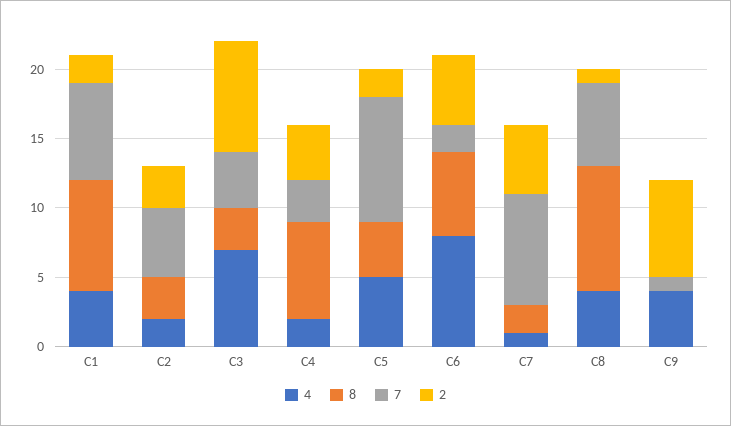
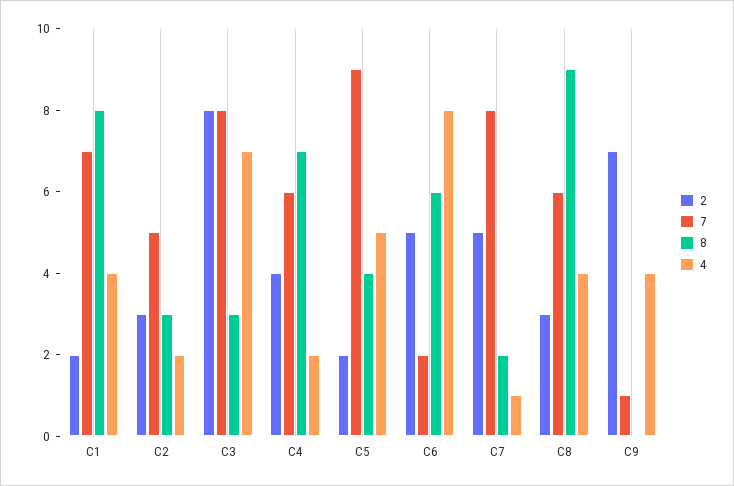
  {
    "4": {
      "C1": 4,
      "C2": 2,
      "C3": 7,
      "C4": 2,
      "C5": 5,
      "C6": 8,
      "C7": 1,
      "C8": 4,
      "C9": 4
    },
    "8": {
      "C1": 8,
      "C2": 3,
      "C3": 3,
      "C4": 7,
      "C5": 4,
      "C6": 6,
      "C7": 2,
      "C8": 9,
      "C9": 0
    },
    "7": {
      "C1": 7,
      "C2": 5,
-     "C3": 4,
+     "C3": 8,
-     "C4": 3,
+     "C4": 6,
      "C5": 9,
      "C6": 2,
      "C7": 8,
      "C8": 6,
      "C9": 1
    },
    "2": {
      "C1": 2,
      "C2": 3,
      "C3": 8,
      "C4": 4,
      "C5": 2,
      "C6": 5,
      "C7": 5,
-     "C8": 1,
+     "C8": 3,
      "C9": 7
    }
  }

